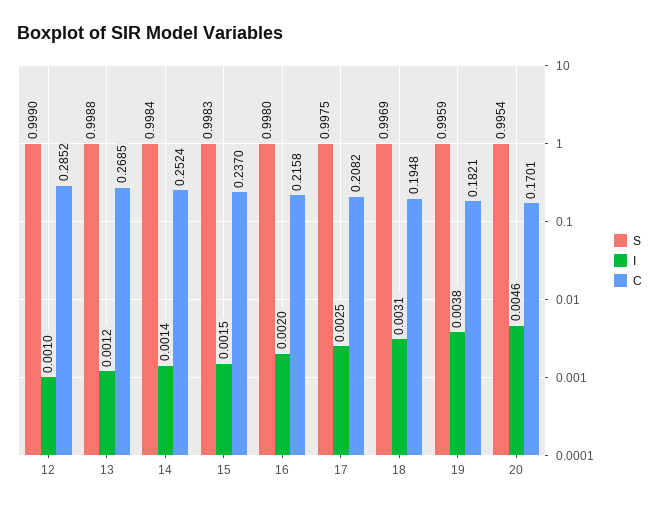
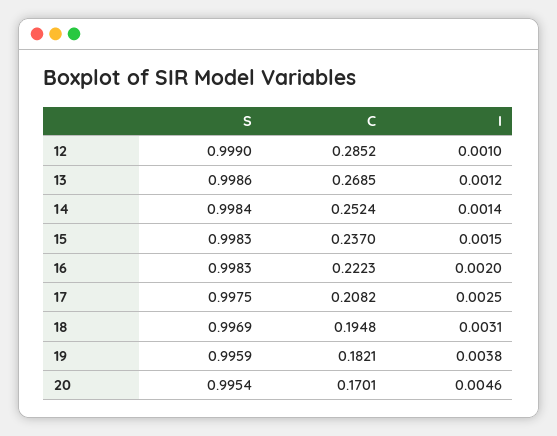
  {
    "S": {
      "12": 0.999,
-     "13": 0.9988,
+     "13": 0.9986,
      "14": 0.9984,
      "15": 0.9983,
-     "16": 0.998,
+     "16": 0.9983,
      "17": 0.9975,
      "18": 0.9969,
      "19": 0.9959,
      "20": 0.9954
    },
    "I": {
      "12": 0.001,
      "13": 0.0012,
      "14": 0.0014,
      "15": 0.0015,
      "16": 0.002,
      "17": 0.0025,
      "18": 0.0031,
      "19": 0.0038,
      "20": 0.0046
    },
    "C": {
      "12": 0.2852,
      "13": 0.2685,
      "14": 0.2524,
      "15": 0.237,
-     "16": 0.2158,
+     "16": 0.2223,
      "17": 0.2082,
      "18": 0.1948,
      "19": 0.1821,
      "20": 0.1701
    }
  }

